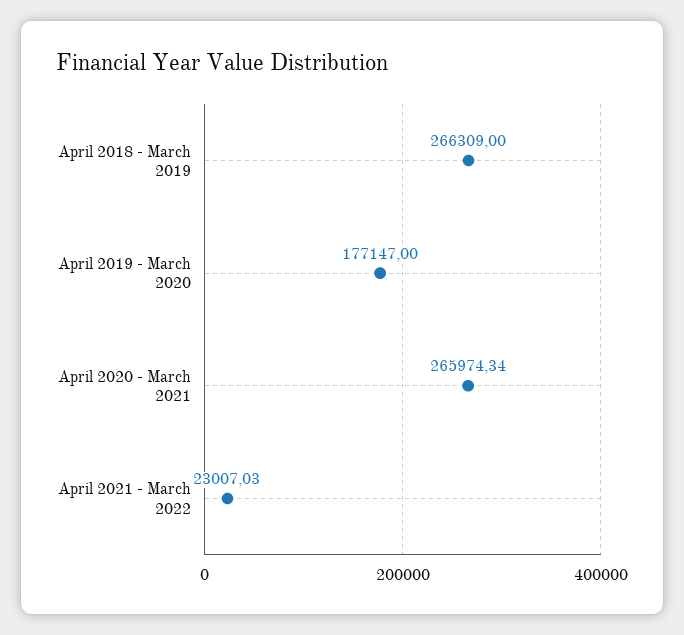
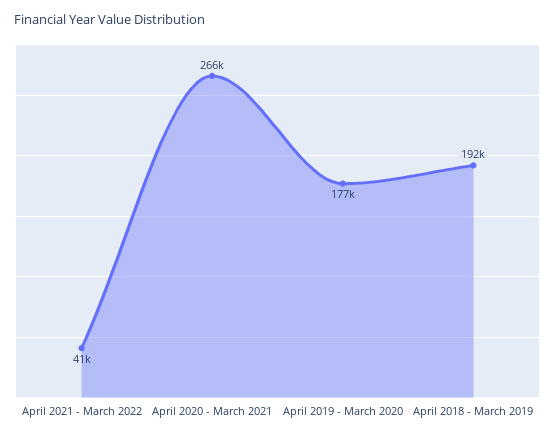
  {
-   "April 2018 - March 2019": 266309,
+   "April 2018 - March 2019": 192000,
    "April 2019 - March 2020": 177147,
    "April 2020 - March 2021": 265974.34,
-   "April 2021 - March 2022": 23007.03
+   "April 2021 - March 2022": 41000
  }

